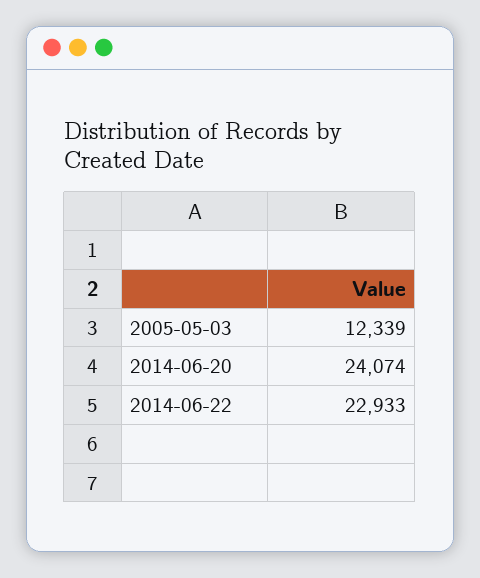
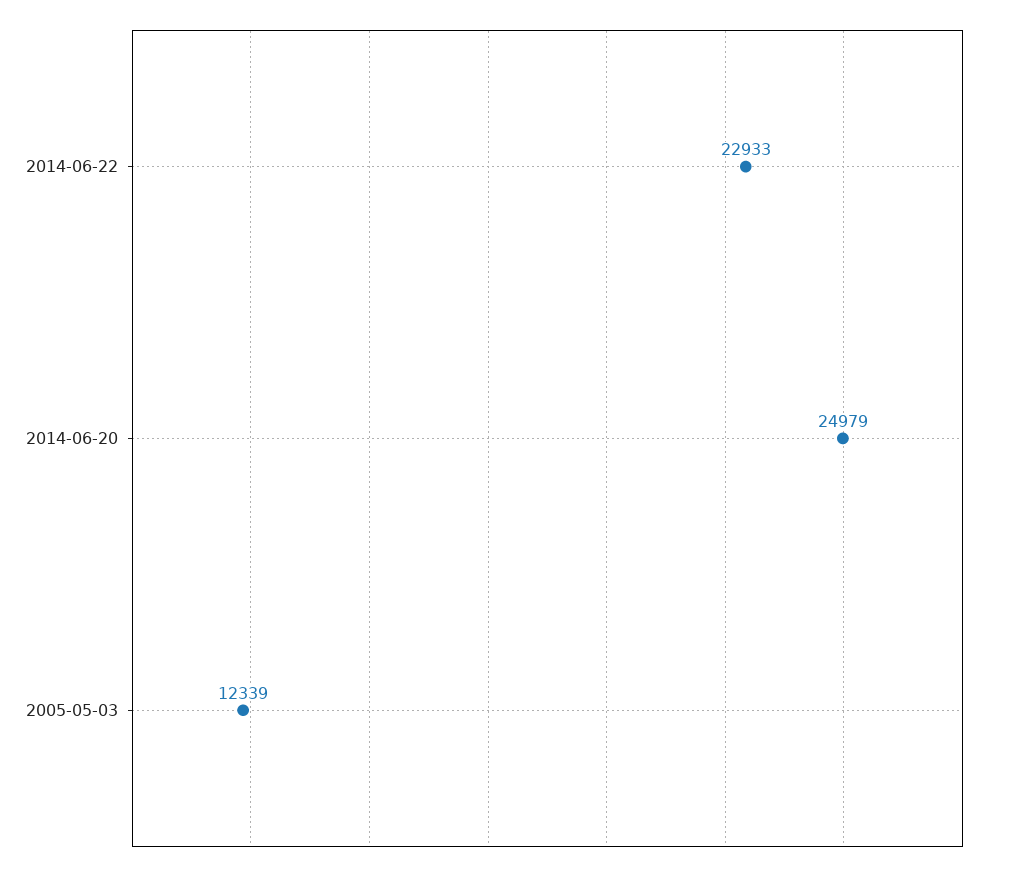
  {
    "2005-05-03": 12339,
-   "2014-06-20": 24074,
+   "2014-06-20": 24979,
    "2014-06-22": 22933
  }

